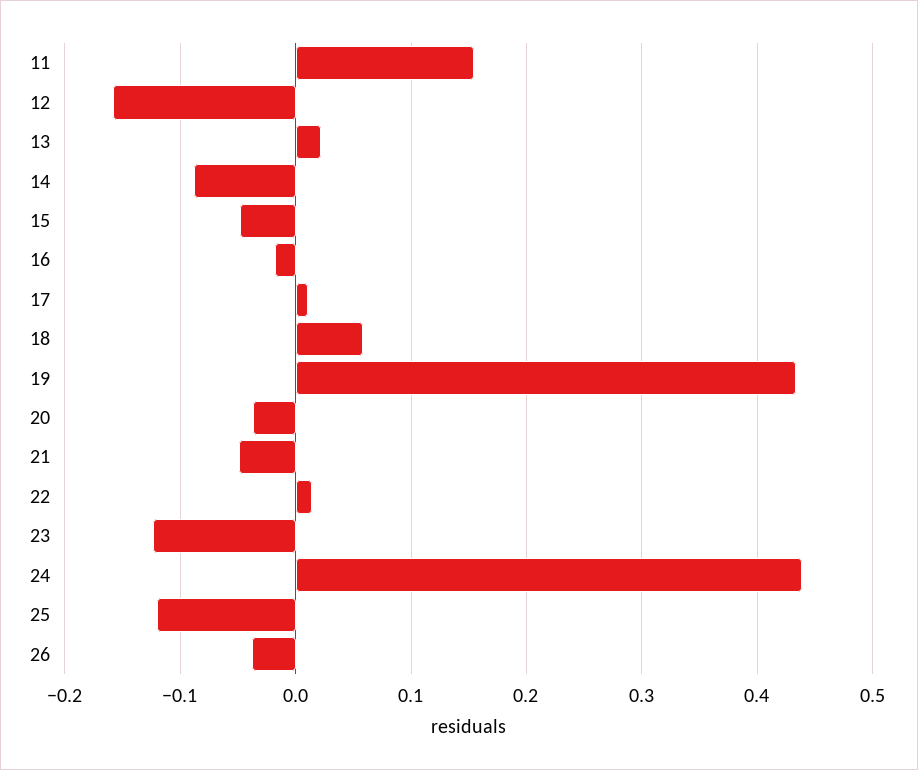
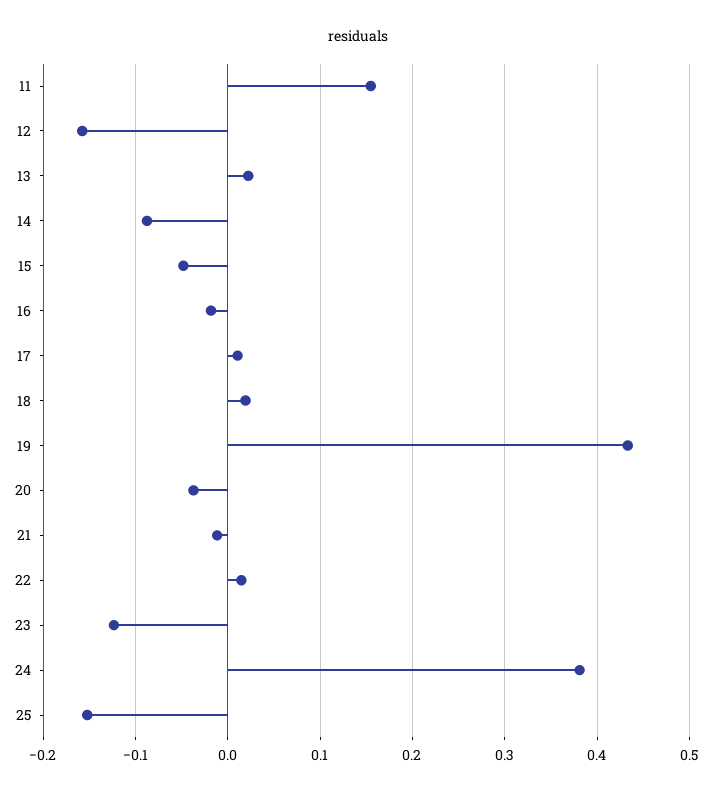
  {
    "11": 0.15,
    "12": -0.16,
    "13": 0.02,
    "14": -0.09,
    "15": -0.05,
    "16": -0.02,
    "17": 0.01,
-   "18": 0.06,
+   "18": 0.02,
    "19": 0.43,
    "20": -0.04,
-   "21": -0.05,
+   "21": -0.01,
    "22": 0.01,
    "23": -0.12,
-   "24": 0.44,
+   "24": 0.38,
-   "25": -0.12,
+   "25": -0.15
-   "26": -0.04
  }

